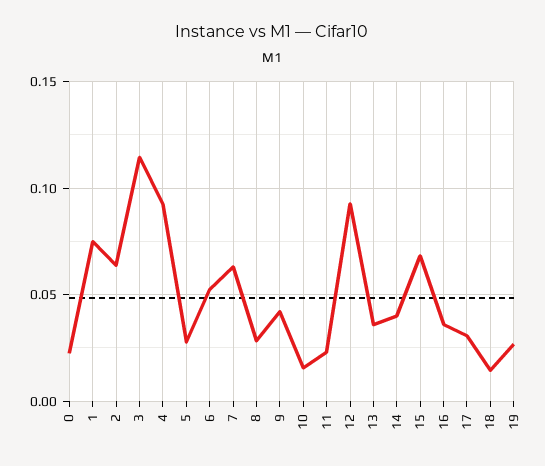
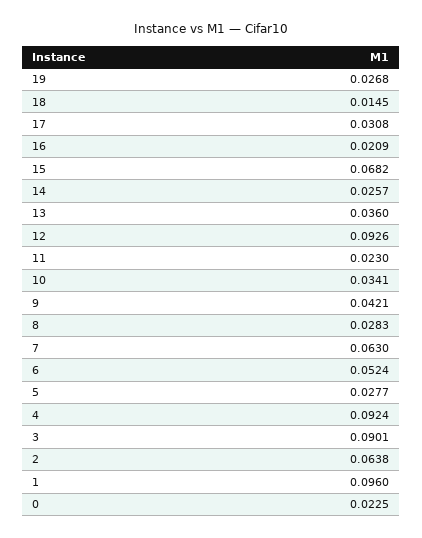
  {
    "0": 0.0225,
-   "1": 0.075,
+   "1": 0.096,
    "2": 0.0638,
-   "3": 0.115,
+   "3": 0.0901,
    "4": 0.0924,
    "5": 0.0277,
    "6": 0.0524,
    "7": 0.063,
    "8": 0.0283,
    "9": 0.0421,
-   "10": 0.015,
+   "10": 0.0341,
    "11": 0.023,
    "12": 0.0926,
    "13": 0.036,
-   "14": 0.04,
+   "14": 0.0257,
    "15": 0.0682,
-   "16": 0.035,
+   "16": 0.0209,
    "17": 0.0308,
    "18": 0.0145,
    "19": 0.0268
  }

